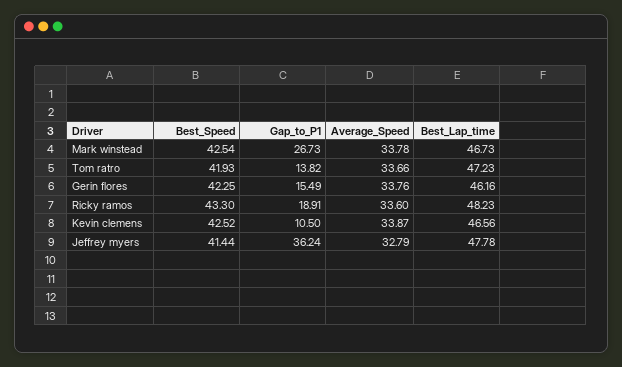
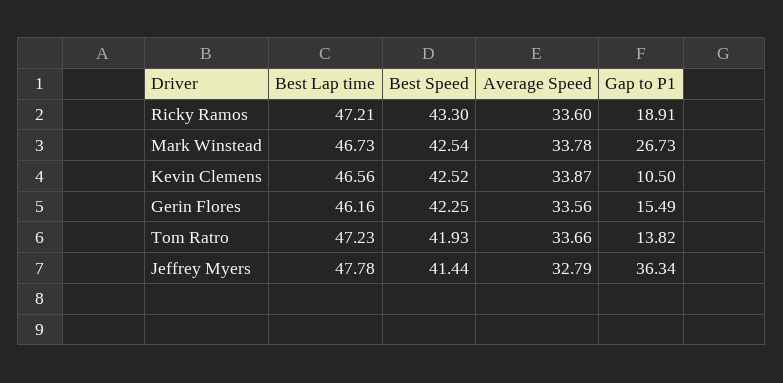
  {
    "Best_Speed": {
      "Mark winstead": 42.54,
      "Tom ratro": 41.93,
      "Gerin flores": 42.25,
      "Ricky ramos": 43.3,
      "Kevin clemens": 42.52,
      "Jeffrey myers": 41.44
    },
    "Gap_to_P1": {
      "Mark winstead": 26.73,
      "Tom ratro": 13.82,
      "Gerin flores": 15.49,
      "Ricky ramos": 18.91,
      "Kevin clemens": 10.5,
-     "Jeffrey myers": 36.24
+     "Jeffrey myers": 36.34
    },
    "Average_Speed": {
      "Mark winstead": 33.78,
      "Tom ratro": 33.66,
-     "Gerin flores": 33.76,
+     "Gerin flores": 33.56,
      "Ricky ramos": 33.6,
      "Kevin clemens": 33.87,
      "Jeffrey myers": 32.79
    },
    "Best_Lap_time": {
      "Mark winstead": 46.73,
      "Tom ratro": 47.23,
      "Gerin flores": 46.16,
-     "Ricky ramos": 48.23,
+     "Ricky ramos": 47.21,
      "Kevin clemens": 46.56,
      "Jeffrey myers": 47.78
    }
  }

